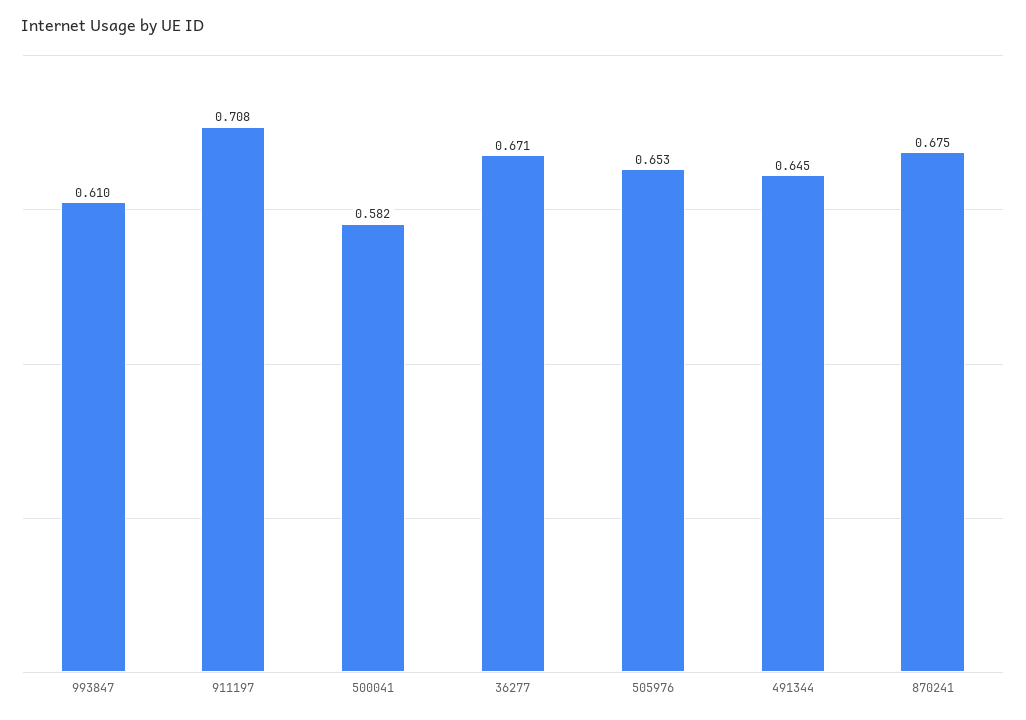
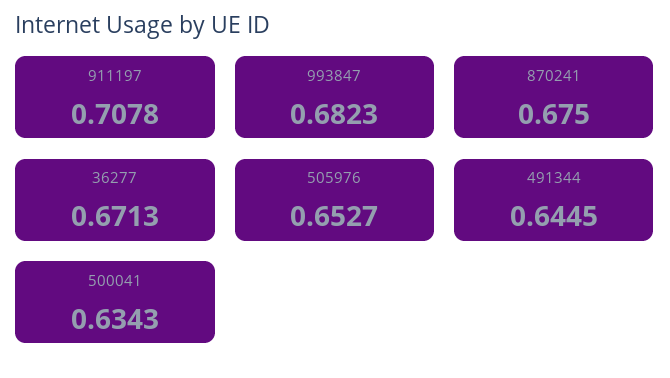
  {
-   "993847": 0.61,
+   "993847": 0.6823,
    "911197": 0.7078,
-   "500041": 0.582,
+   "500041": 0.6343,
    "36277": 0.6713,
    "505976": 0.6527,
    "491344": 0.6445,
    "870241": 0.675
  }

